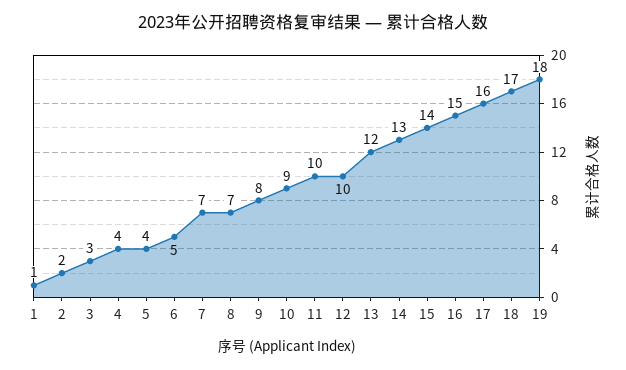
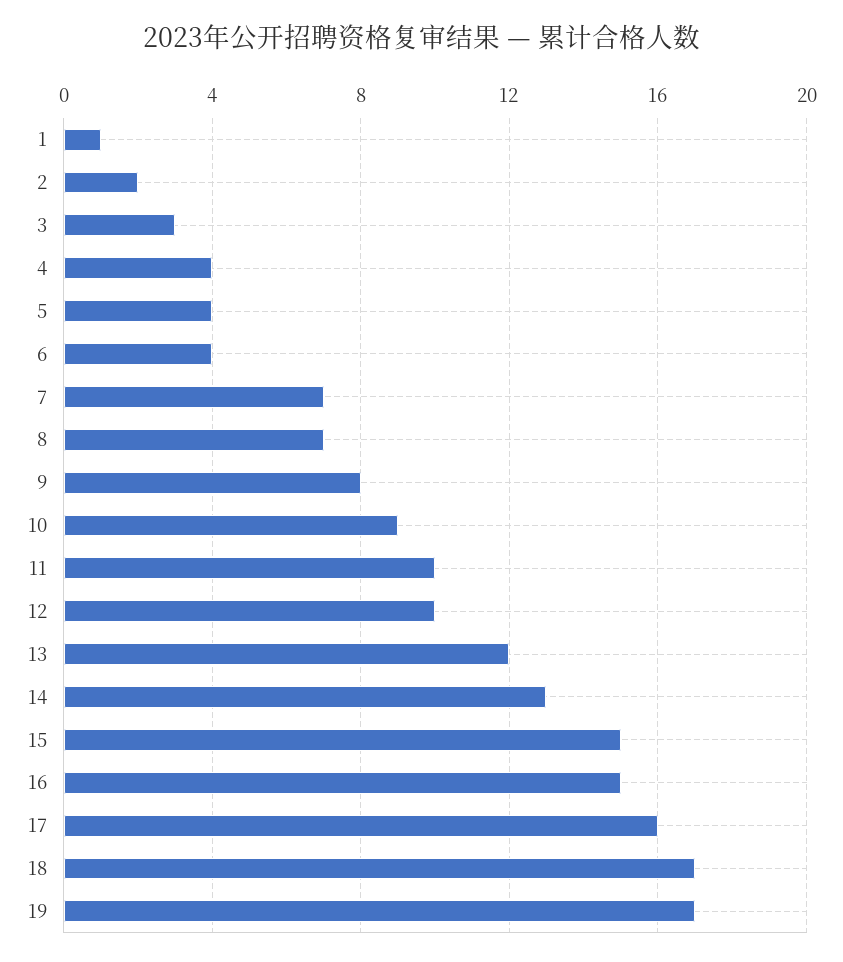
  {
    "1": 1,
    "2": 2,
    "3": 3,
    "4": 4,
    "5": 4,
-   "6": 5,
+   "6": 4,
    "7": 7,
    "8": 7,
    "9": 8,
    "10": 9,
    "11": 10,
    "12": 10,
    "13": 12,
    "14": 13,
-   "15": 14,
+   "15": 15,
    "16": 15,
    "17": 16,
    "18": 17,
-   "19": 18
+   "19": 17
  }

